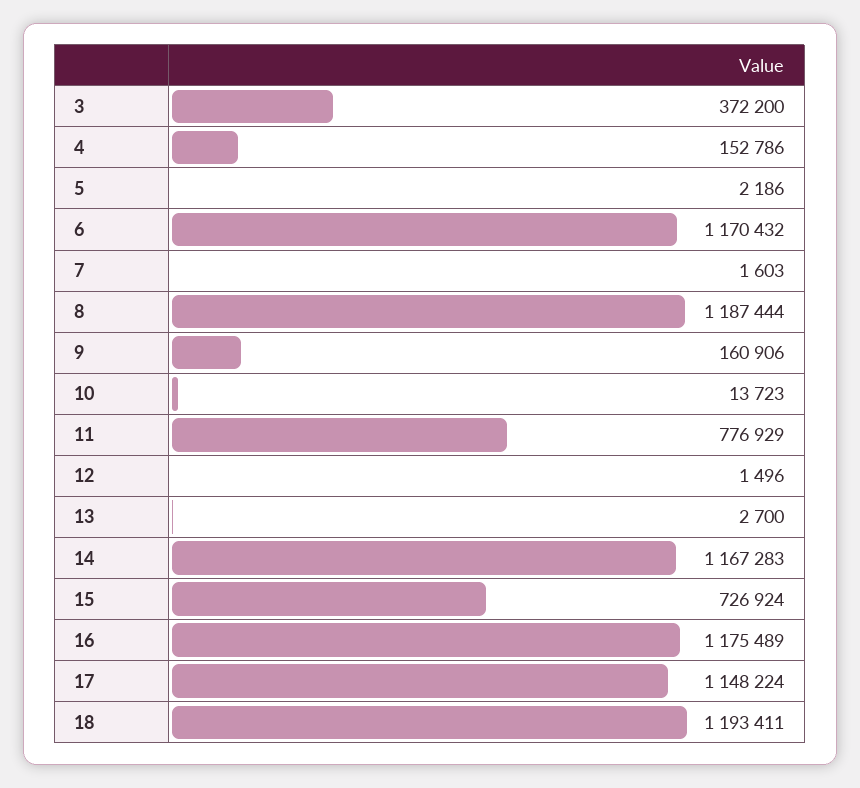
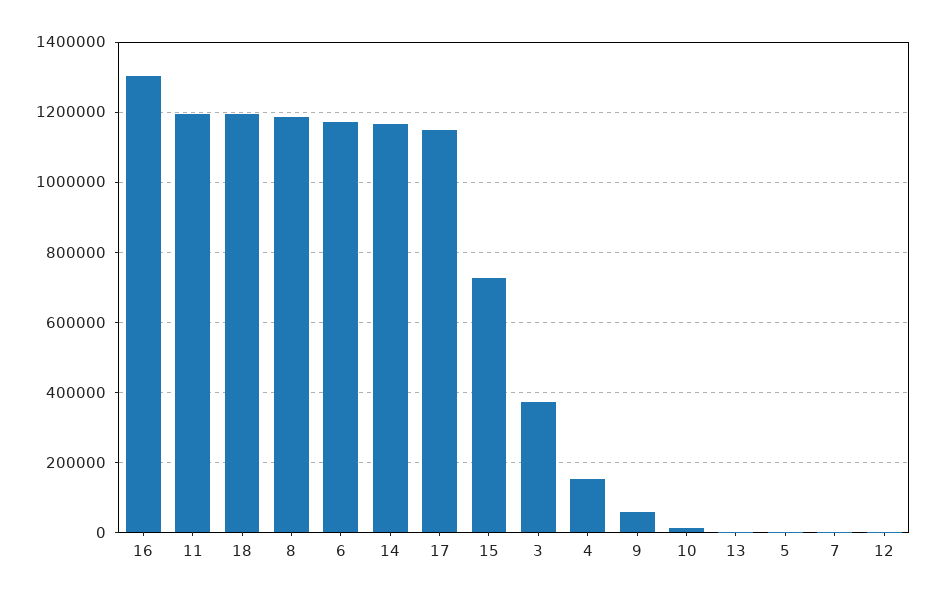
  {
    "3": 372200,
    "4": 152786,
    "5": 2186,
    "6": 1170432,
    "7": 1603,
    "8": 1187444,
-   "9": 160906,
+   "9": 60000,
    "10": 13723,
-   "11": 776929,
+   "11": 1200000,
    "12": 1496,
    "13": 2700,
    "14": 1167283,
    "15": 726924,
-   "16": 1175489,
+   "16": 1300000,
    "17": 1148224,
    "18": 1193411
  }

